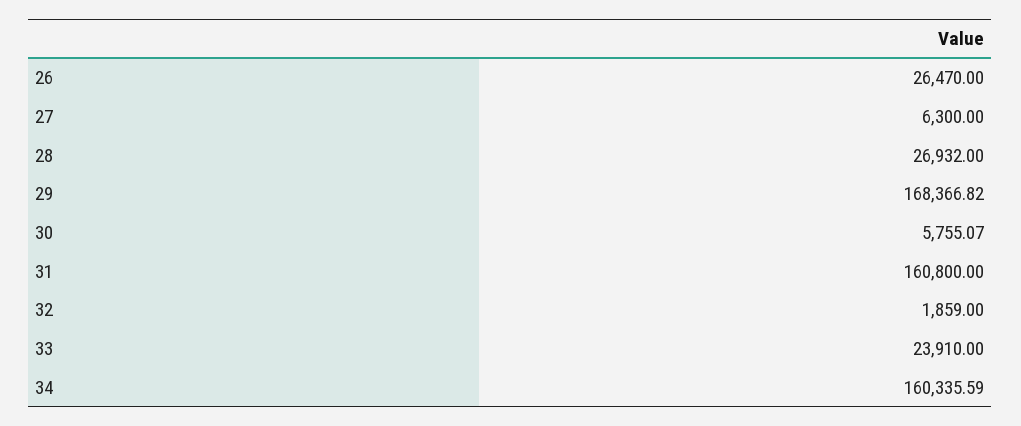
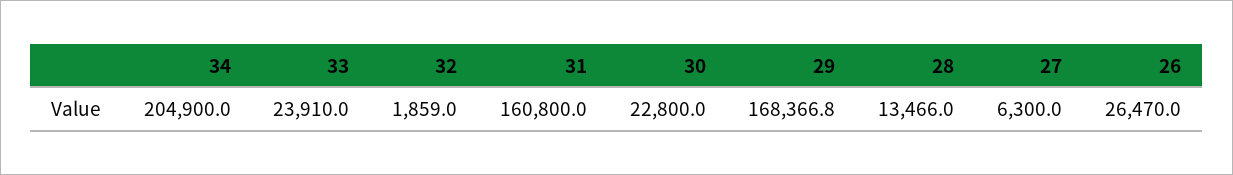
  {
    "26": 26470,
    "27": 6300,
-   "28": 26932,
+   "28": 13466,
    "29": 168366.82,
-   "30": 5755.07,
+   "30": 22800,
    "31": 160800,
    "32": 1859,
    "33": 23910,
-   "34": 160335.59
+   "34": 204900
  }

